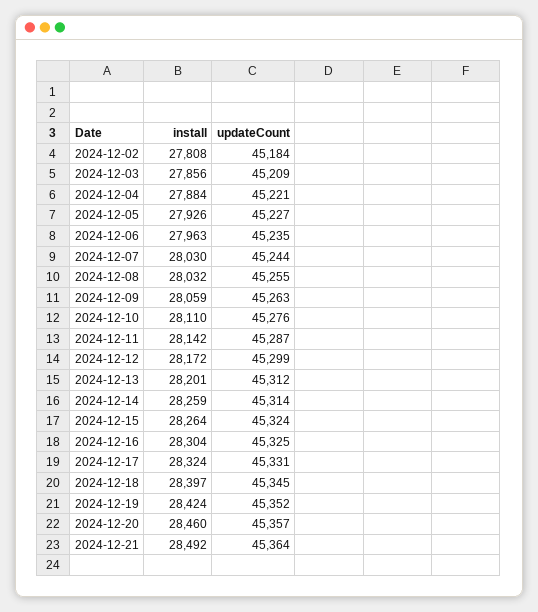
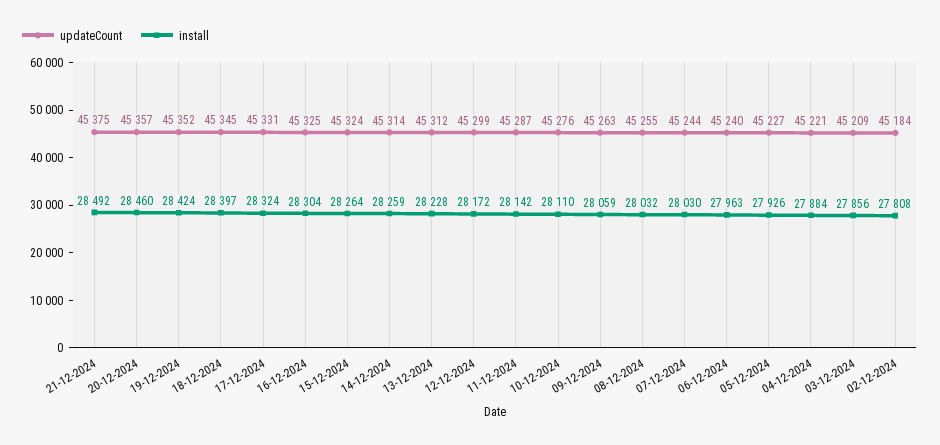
  {
    "install": {
      "2024-12-02": 27808,
      "2024-12-03": 27856,
      "2024-12-04": 27884,
      "2024-12-05": 27926,
      "2024-12-06": 27963,
      "2024-12-07": 28030,
      "2024-12-08": 28032,
      "2024-12-09": 28059,
      "2024-12-10": 28110,
      "2024-12-11": 28142,
      "2024-12-12": 28172,
-     "2024-12-13": 28201,
+     "2024-12-13": 28228,
      "2024-12-14": 28259,
      "2024-12-15": 28264,
      "2024-12-16": 28304,
      "2024-12-17": 28324,
      "2024-12-18": 28397,
      "2024-12-19": 28424,
      "2024-12-20": 28460,
      "2024-12-21": 28492
    },
    "updateCount": {
      "2024-12-02": 45184,
      "2024-12-03": 45209,
      "2024-12-04": 45221,
      "2024-12-05": 45227,
-     "2024-12-06": 45235,
+     "2024-12-06": 45240,
      "2024-12-07": 45244,
      "2024-12-08": 45255,
      "2024-12-09": 45263,
      "2024-12-10": 45276,
      "2024-12-11": 45287,
      "2024-12-12": 45299,
      "2024-12-13": 45312,
      "2024-12-14": 45314,
      "2024-12-15": 45324,
      "2024-12-16": 45325,
      "2024-12-17": 45331,
      "2024-12-18": 45345,
      "2024-12-19": 45352,
      "2024-12-20": 45357,
-     "2024-12-21": 45364
+     "2024-12-21": 45375
    }
  }

